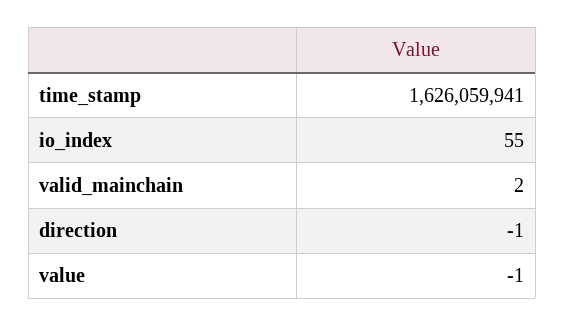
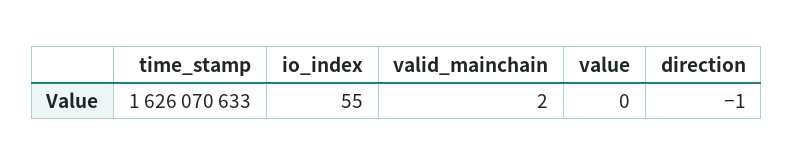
  {
-   "time_stamp": 1626059941,
+   "time_stamp": 1626070633,
    "io_index": 55,
    "valid_mainchain": 2,
    "direction": -1,
-   "value": -1
+   "value": 0
  }

